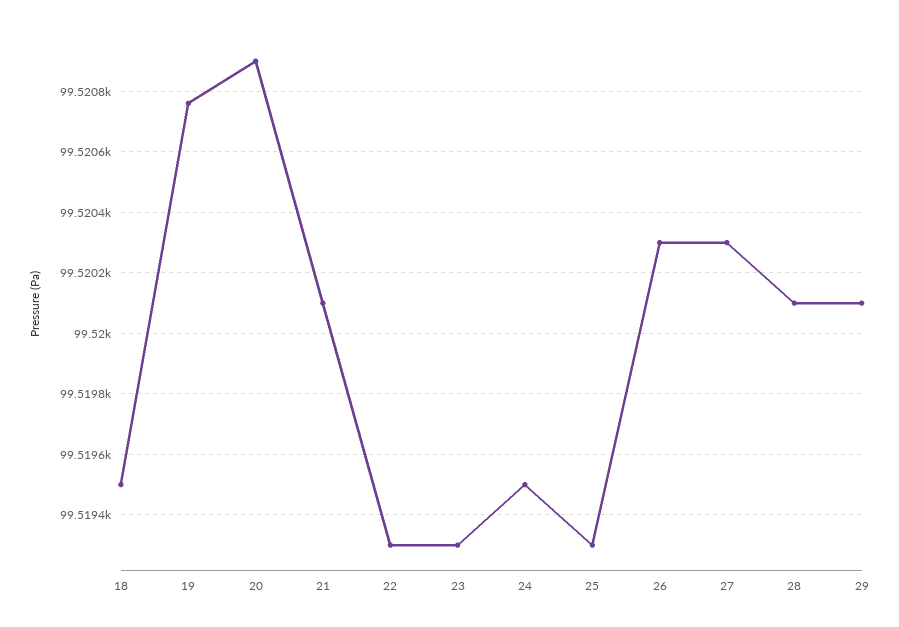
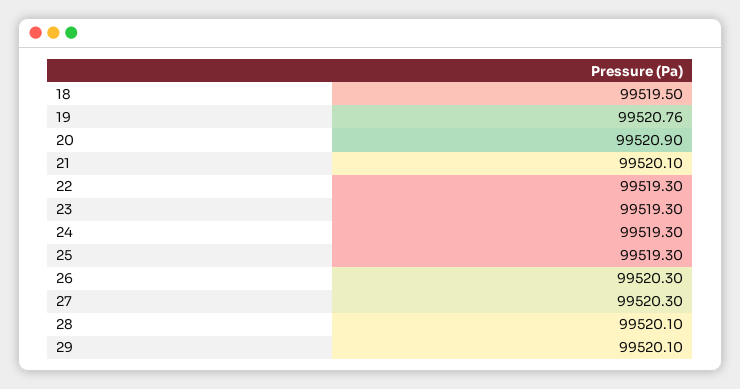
  {
    "18": 99519.5,
    "19": 99520.76,
    "20": 99520.9,
    "21": 99520.1,
    "22": 99519.3,
    "23": 99519.3,
-   "24": 99519.5,
+   "24": 99519.3,
    "25": 99519.3,
    "26": 99520.3,
    "27": 99520.3,
    "28": 99520.1,
    "29": 99520.1
  }

